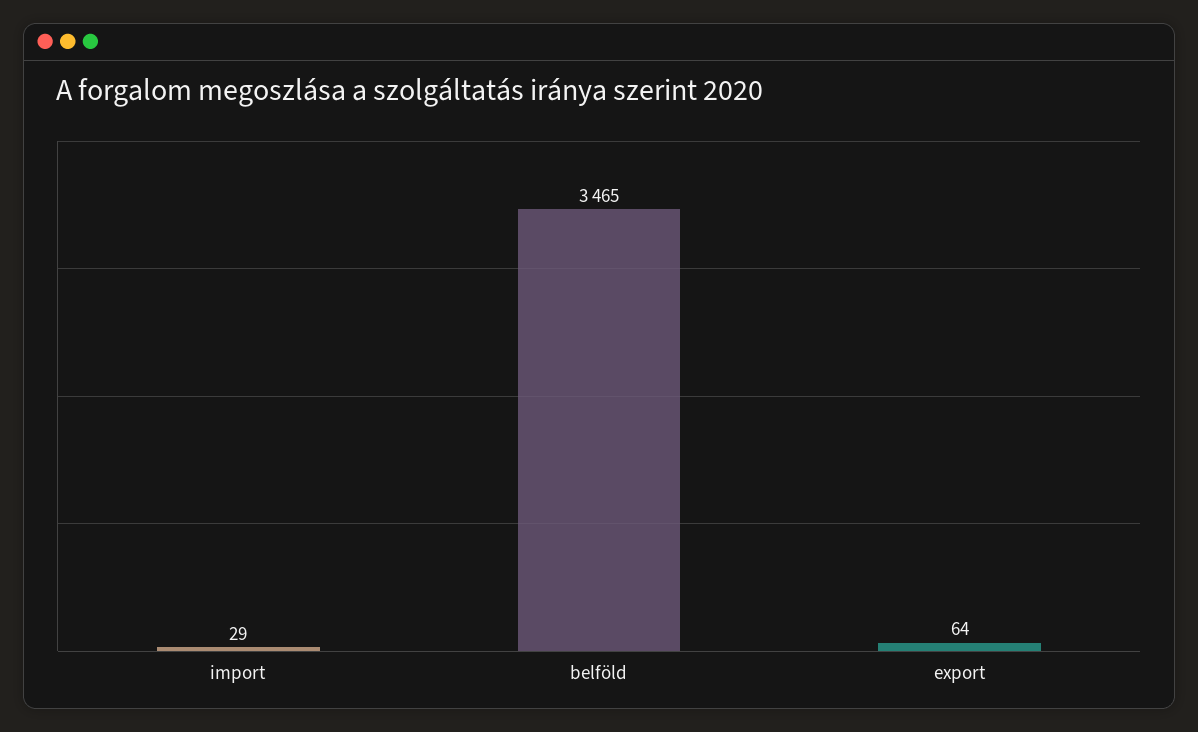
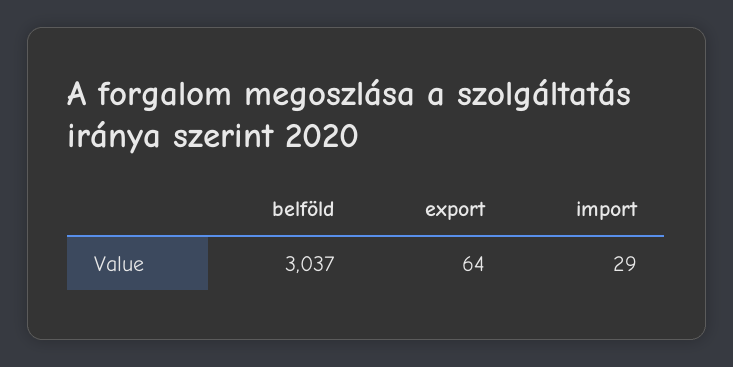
  {
    "import": 29,
-   "belföld": 3465,
+   "belföld": 3037,
    "export": 64
  }

